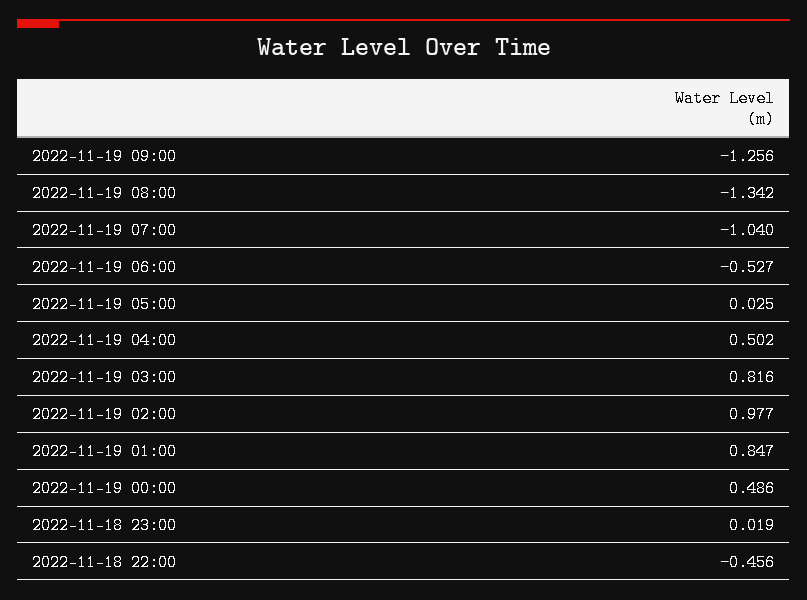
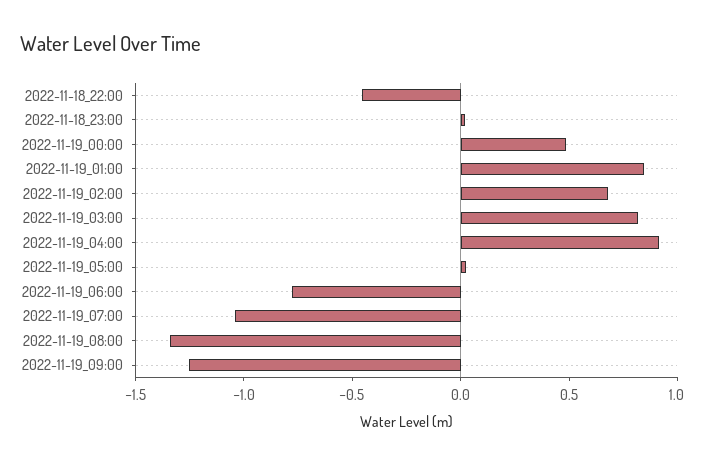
  {
    "2022-11-19 09:00": -1.256,
    "2022-11-19 08:00": -1.342,
    "2022-11-19 07:00": -1.04,
-   "2022-11-19 06:00": -0.527,
+   "2022-11-19 06:00": -0.8,
    "2022-11-19 05:00": 0.025,
-   "2022-11-19 04:00": 0.502,
+   "2022-11-19 04:00": 0.9,
    "2022-11-19 03:00": 0.816,
-   "2022-11-19 02:00": 0.977,
+   "2022-11-19 02:00": 0.7,
    "2022-11-19 01:00": 0.847,
    "2022-11-19 00:00": 0.486,
    "2022-11-18 23:00": 0.019,
    "2022-11-18 22:00": -0.456
  }

